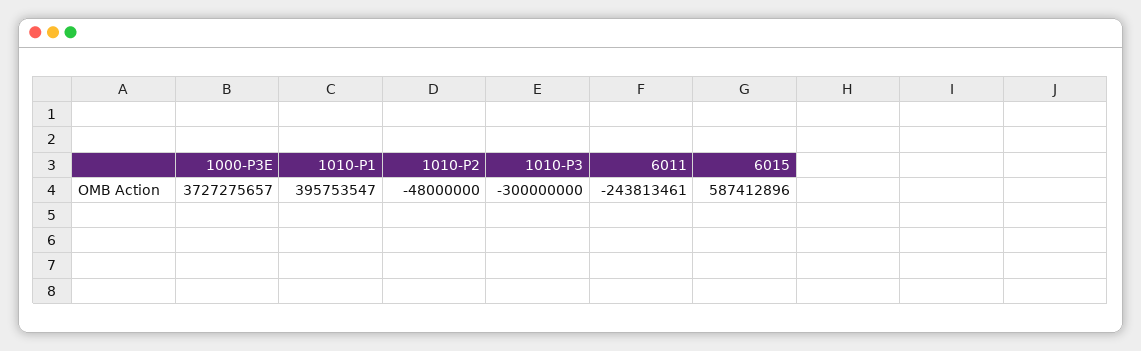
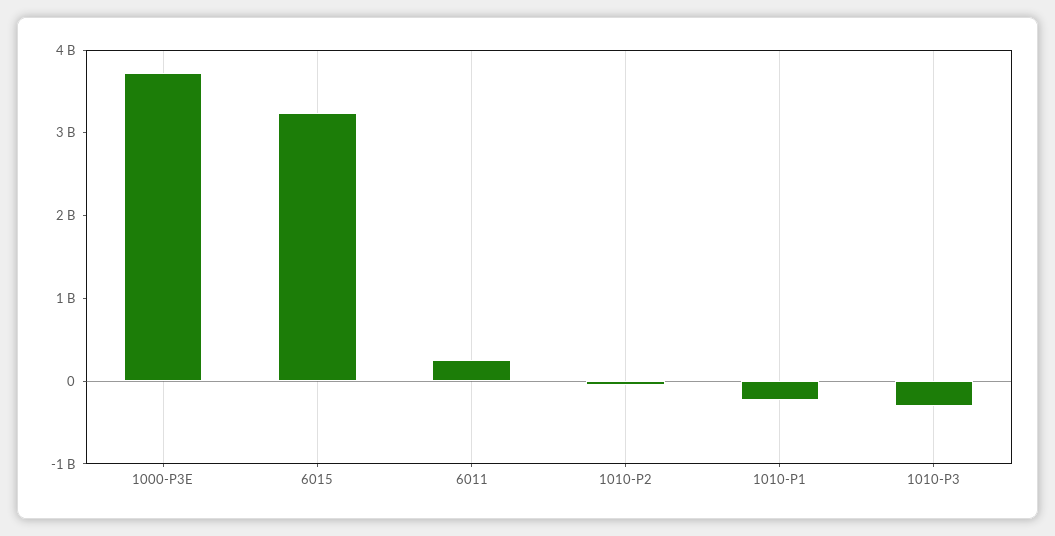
  {
    "1000-P3E": 3727275657,
-   "1010-P1": 395753547,
+   "1010-P1": -200000000,
    "1010-P2": -48000000,
    "1010-P3": -300000000,
-   "6011": -243813461,
+   "6011": 200000000,
-   "6015": 587412896
+   "6015": 3200000000
  }

